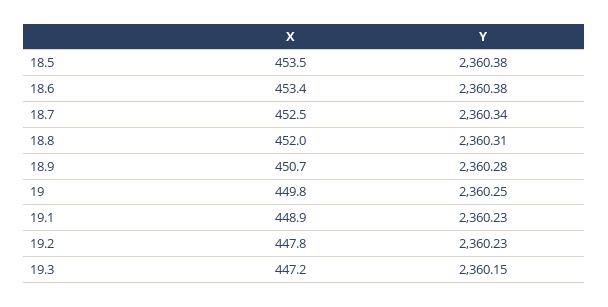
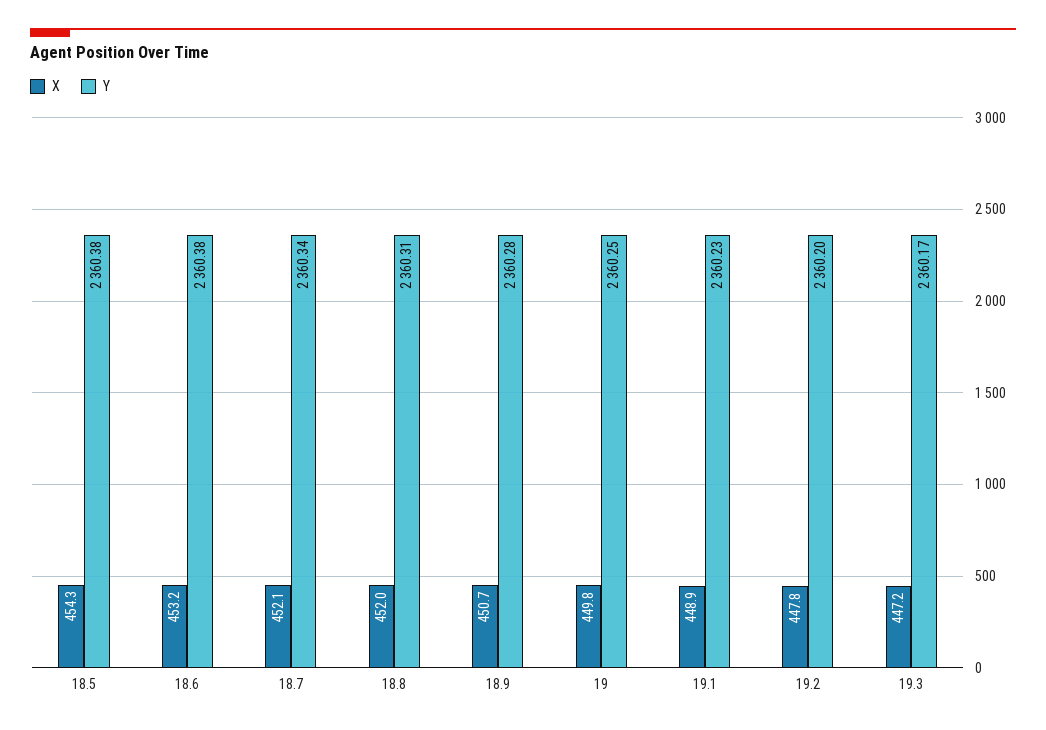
  {
    "X": {
-     "18.5": 453.5,
+     "18.5": 454.3,
-     "18.6": 453.4,
+     "18.6": 453.2,
-     "18.7": 452.5,
+     "18.7": 452.1,
      "18.8": 452,
      "18.9": 450.7,
      "19": 449.8,
      "19.1": 448.9,
      "19.2": 447.8,
      "19.3": 447.2
    },
    "Y": {
      "18.5": 2360.38,
      "18.6": 2360.38,
      "18.7": 2360.34,
      "18.8": 2360.31,
      "18.9": 2360.28,
      "19": 2360.25,
      "19.1": 2360.23,
-     "19.2": 2360.23,
+     "19.2": 2360.2,
-     "19.3": 2360.15
+     "19.3": 2360.17
    }
  }

